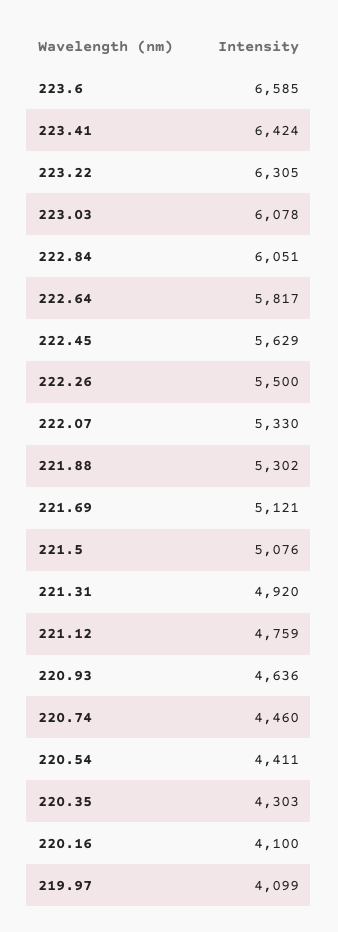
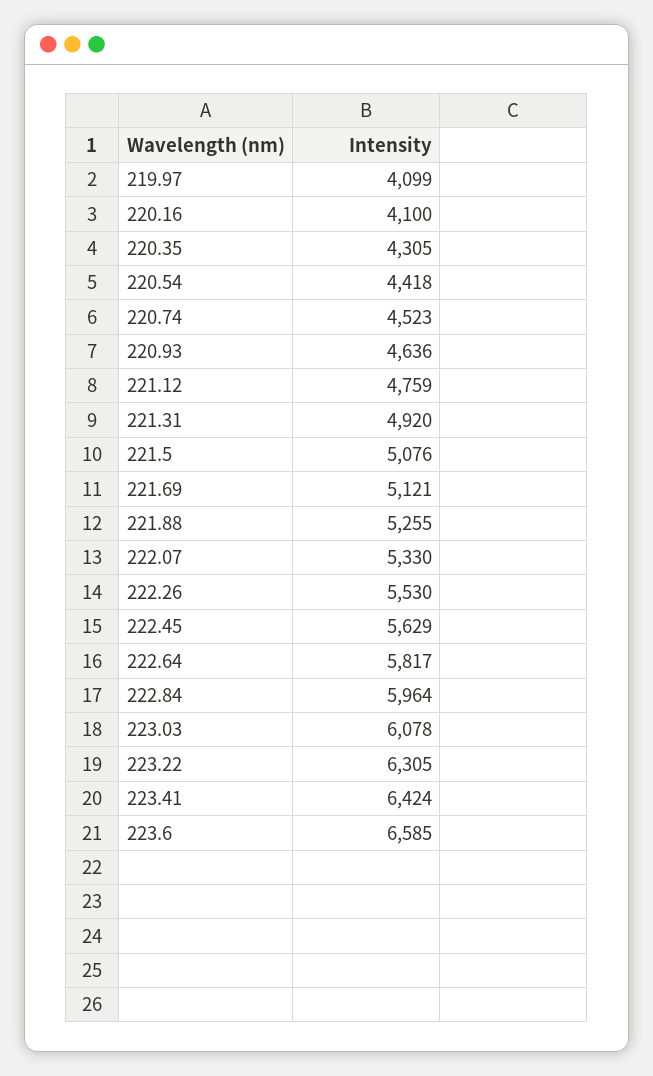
  {
    "223.6": 6585,
    "223.41": 6424,
    "223.22": 6305,
    "223.03": 6078,
-   "222.84": 6051,
+   "222.84": 5964,
    "222.64": 5817,
    "222.45": 5629,
-   "222.26": 5500,
+   "222.26": 5530,
    "222.07": 5330,
-   "221.88": 5302,
+   "221.88": 5255,
    "221.69": 5121,
    "221.5": 5076,
    "221.31": 4920,
    "221.12": 4759,
    "220.93": 4636,
-   "220.74": 4460,
+   "220.74": 4523,
-   "220.54": 4411,
+   "220.54": 4418,
-   "220.35": 4303,
+   "220.35": 4305,
    "220.16": 4100,
    "219.97": 4099
  }

